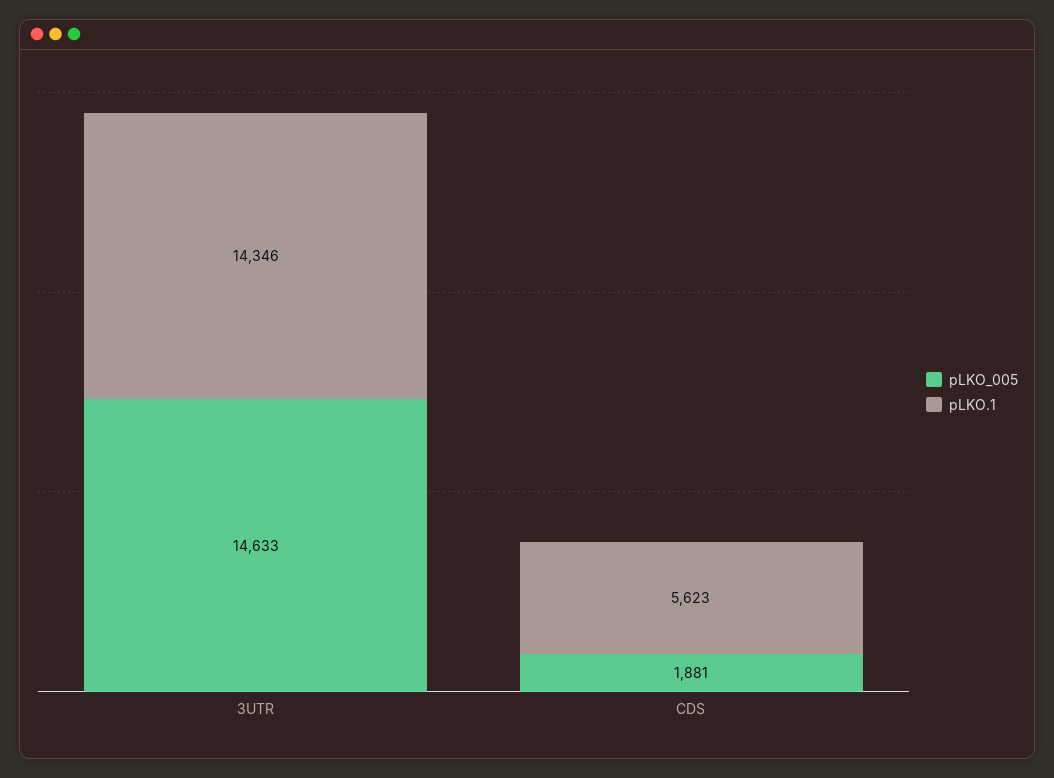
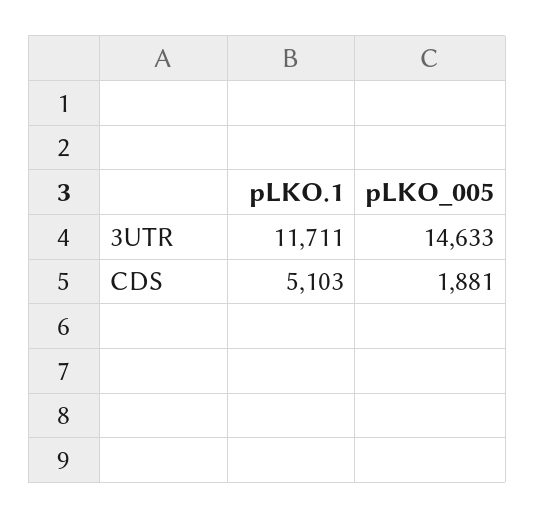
  {
    "pLKO_005": {
      "3UTR": 14633,
      "CDS": 1881
    },
    "pLKO.1": {
-     "3UTR": 14346,
+     "3UTR": 11711,
-     "CDS": 5623
+     "CDS": 5103
    }
  }

